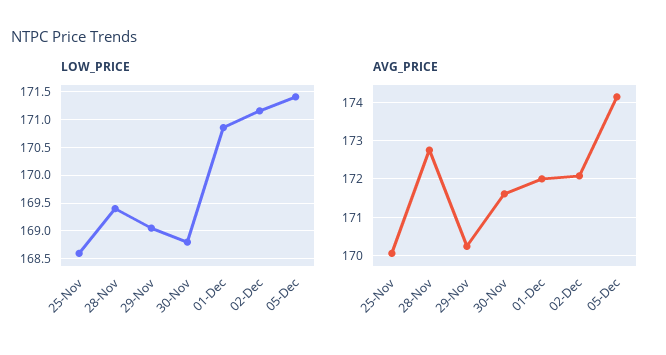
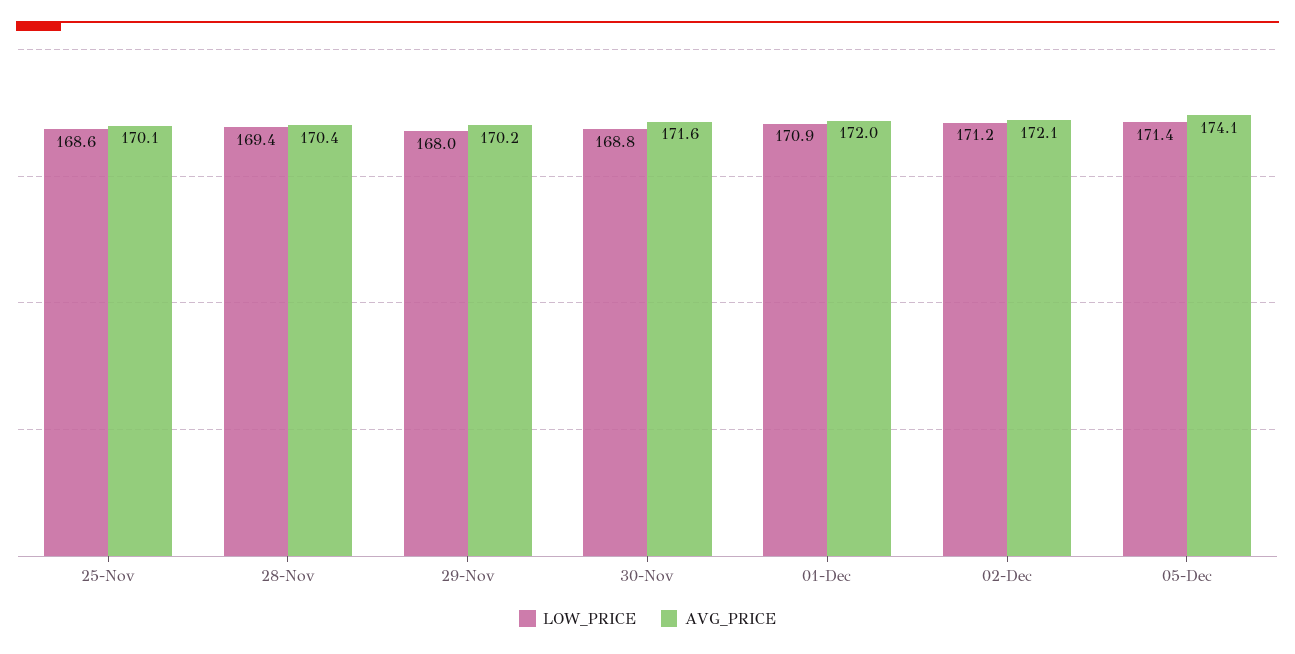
  {
    "LOW_PRICE": {
      "25-Nov": 168.6,
      "28-Nov": 169.4,
-     "29-Nov": 169,
+     "29-Nov": 168,
      "30-Nov": 168.8,
      "01-Dec": 170.9,
      "02-Dec": 171.2,
      "05-Dec": 171.4
    },
    "AVG_PRICE": {
      "25-Nov": 170.1,
-     "28-Nov": 172.8,
+     "28-Nov": 170.4,
      "29-Nov": 170.2,
      "30-Nov": 171.6,
      "01-Dec": 172,
      "02-Dec": 172.1,
      "05-Dec": 174.1
    }
  }

